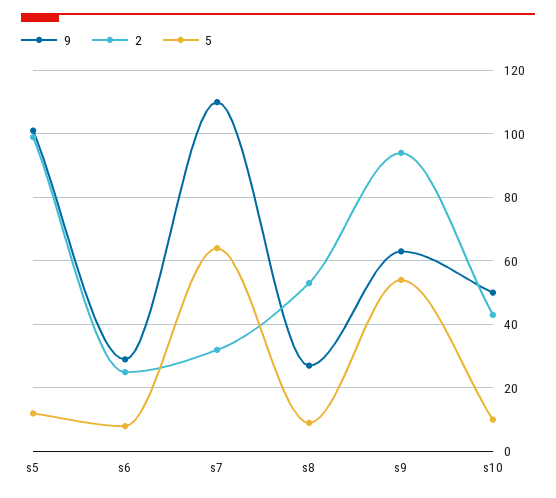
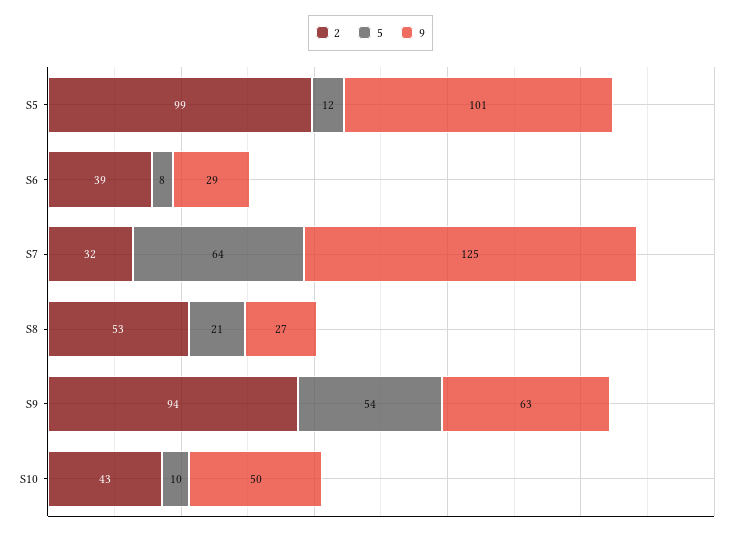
  {
    "9": {
      "s5": 101,
      "s6": 29,
-     "s7": 110,
+     "s7": 125,
      "s8": 27,
      "s9": 63,
      "s10": 50
    },
    "2": {
      "s5": 99,
-     "s6": 25,
+     "s6": 39,
      "s7": 32,
      "s8": 53,
      "s9": 94,
      "s10": 43
    },
    "5": {
      "s5": 12,
      "s6": 8,
      "s7": 64,
-     "s8": 10,
+     "s8": 21,
      "s9": 54,
      "s10": 10
    }
  }

